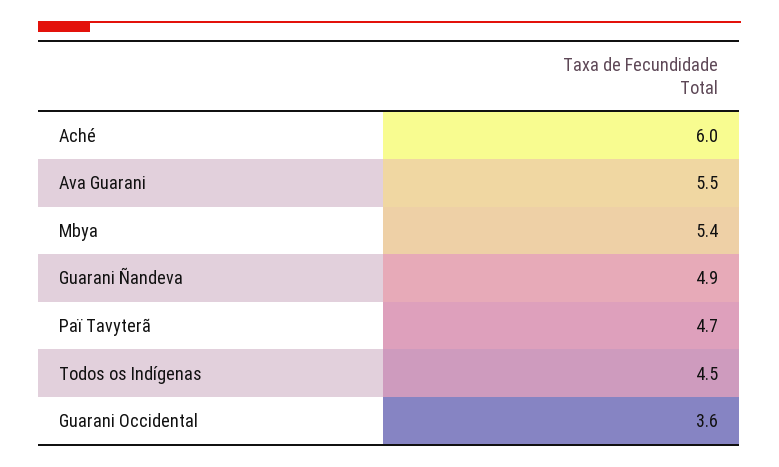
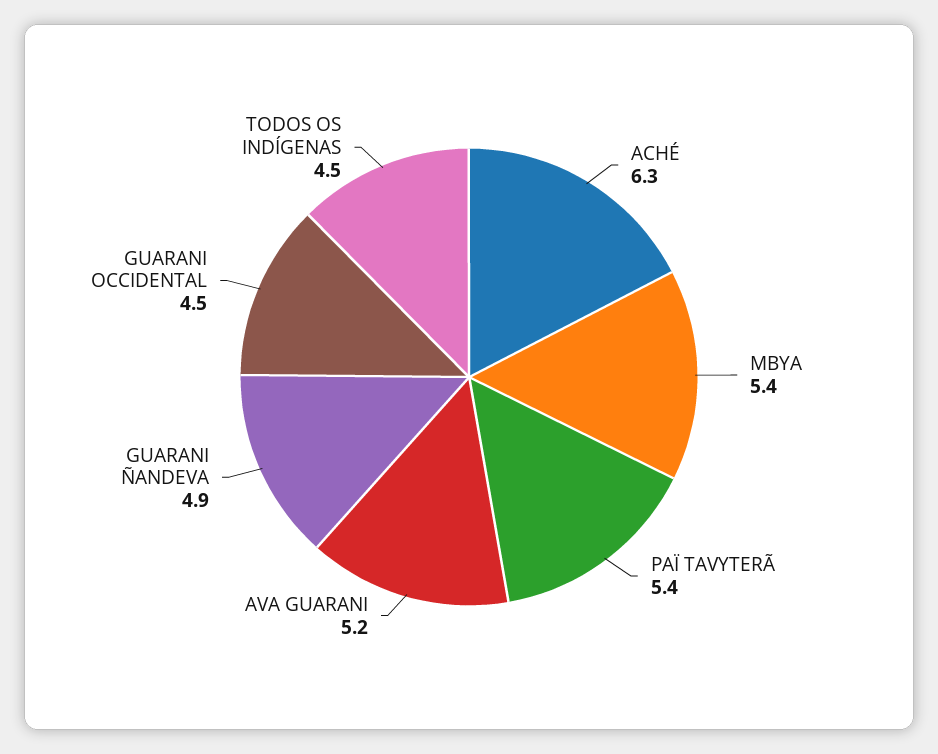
  {
-   "Aché": 6,
+   "Aché": 6.3,
-   "Ava Guarani": 5.5,
+   "Ava Guarani": 5.2,
    "Mbya": 5.4,
    "Guarani Ñandeva": 4.9,
-   "Paï Tavyterã": 4.7,
+   "Paï Tavyterã": 5.4,
    "Todos os Indígenas": 4.5,
-   "Guarani Occidental": 3.6
+   "Guarani Occidental": 4.5
  }

